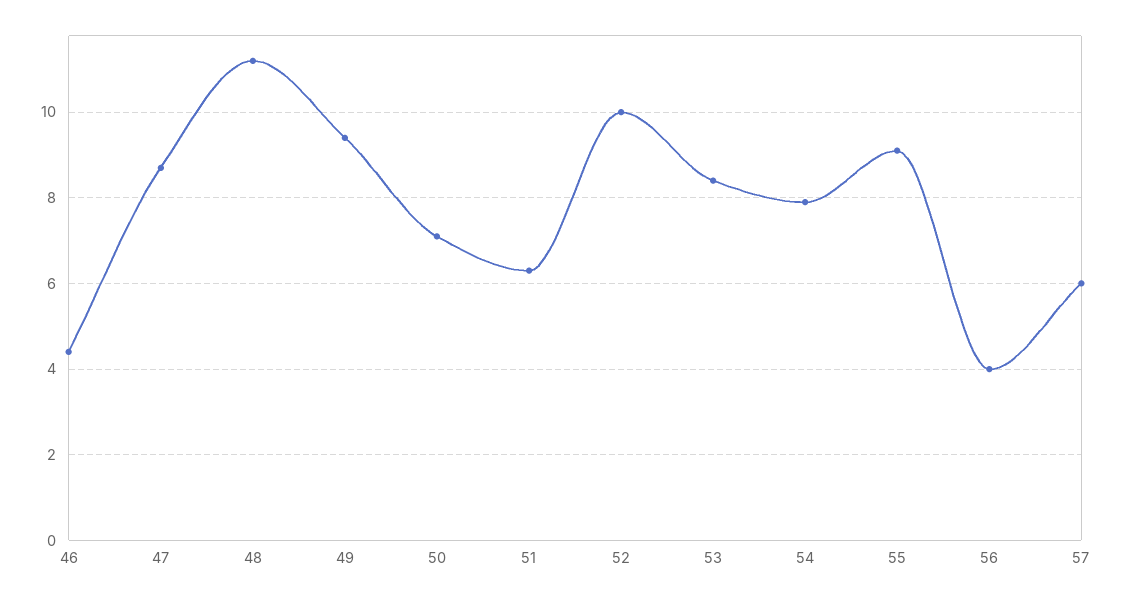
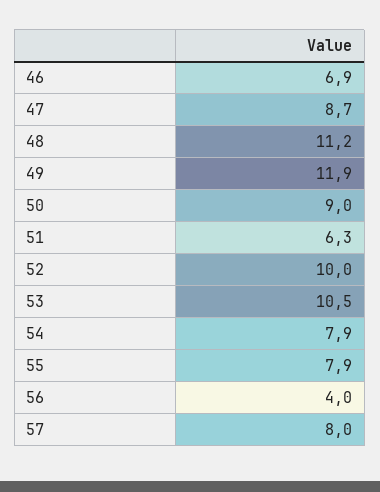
  {
-   "46": 4.5,
+   "46": 6.9,
    "47": 8.7,
    "48": 11.2,
-   "49": 9.5,
+   "49": 11.9,
-   "50": 7,
+   "50": 9,
    "51": 6.3,
    "52": 10,
-   "53": 8.5,
+   "53": 10.5,
    "54": 7.9,
-   "55": 9,
+   "55": 7.9,
    "56": 4,
-   "57": 6
+   "57": 8
  }

